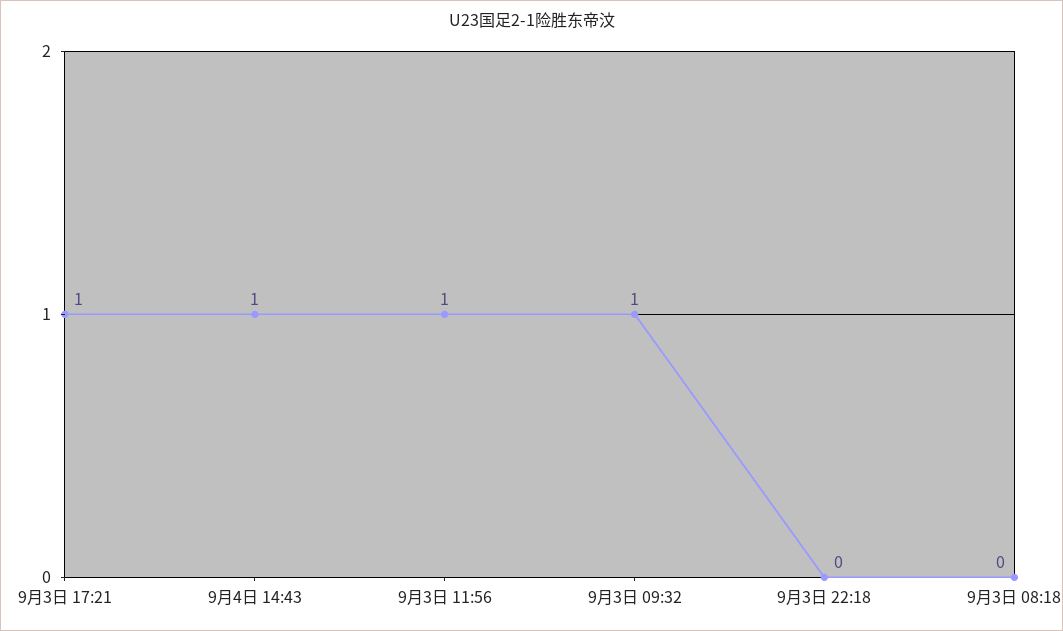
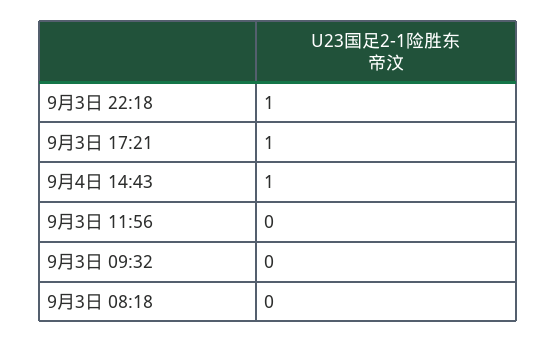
  {
    "9月3日 17:21": 1,
    "9月4日 14:43": 1,
-   "9月3日 11:56": 1,
+   "9月3日 11:56": 0,
-   "9月3日 09:32": 1,
+   "9月3日 09:32": 0,
-   "9月3日 22:18": 0,
+   "9月3日 22:18": 1,
    "9月3日 08:18": 0
  }

